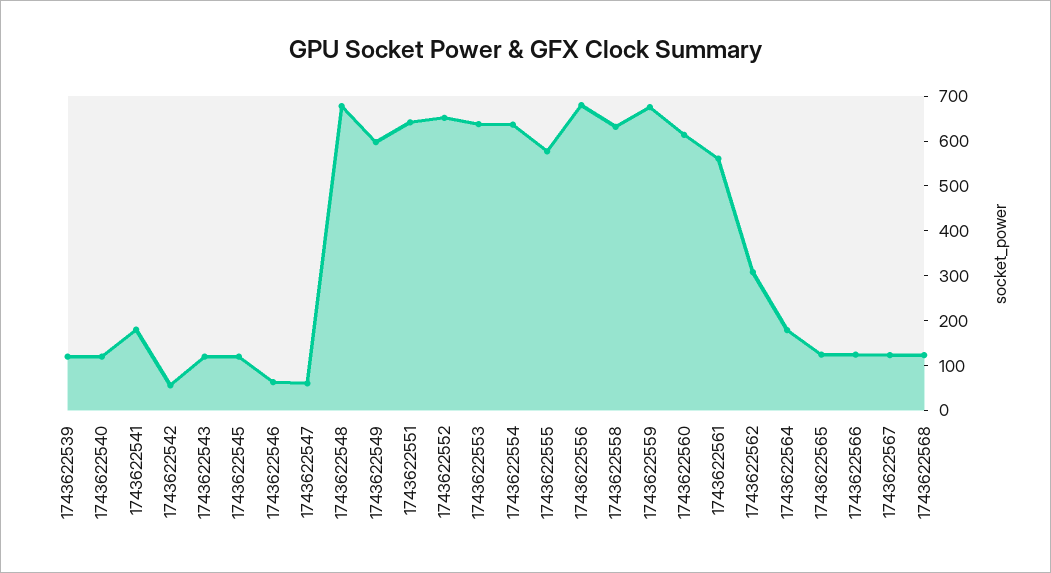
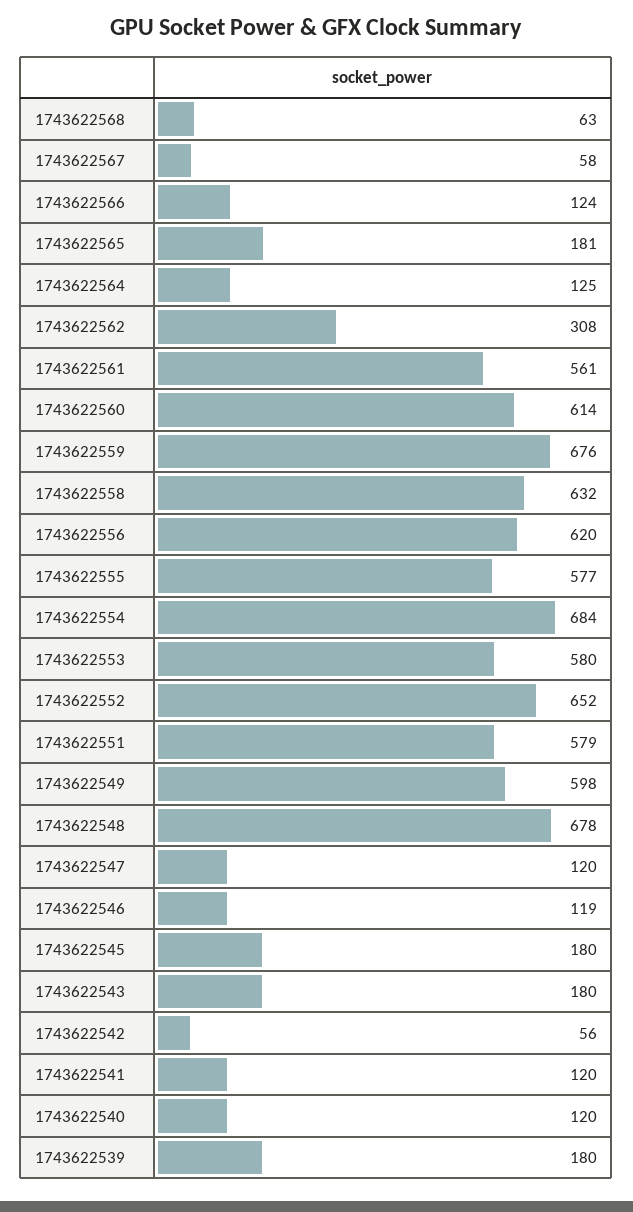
  {
-   "1743622539": 120,
+   "1743622539": 180,
    "1743622540": 120,
-   "1743622541": 180,
+   "1743622541": 120,
    "1743622542": 56,
-   "1743622543": 120,
+   "1743622543": 180,
-   "1743622545": 120,
+   "1743622545": 180,
-   "1743622546": 60,
+   "1743622546": 119,
-   "1743622547": 60,
+   "1743622547": 120,
    "1743622548": 678,
    "1743622549": 598,
-   "1743622551": 640,
+   "1743622551": 579,
    "1743622552": 652,
-   "1743622553": 640,
+   "1743622553": 580,
-   "1743622554": 640,
+   "1743622554": 684,
    "1743622555": 577,
-   "1743622556": 680,
+   "1743622556": 620,
    "1743622558": 632,
    "1743622559": 676,
    "1743622560": 614,
    "1743622561": 561,
    "1743622562": 308,
-   "1743622564": 180,
+   "1743622564": 125,
-   "1743622565": 120,
+   "1743622565": 181,
    "1743622566": 124,
-   "1743622567": 120,
+   "1743622567": 58,
-   "1743622568": 120
+   "1743622568": 63
  }

